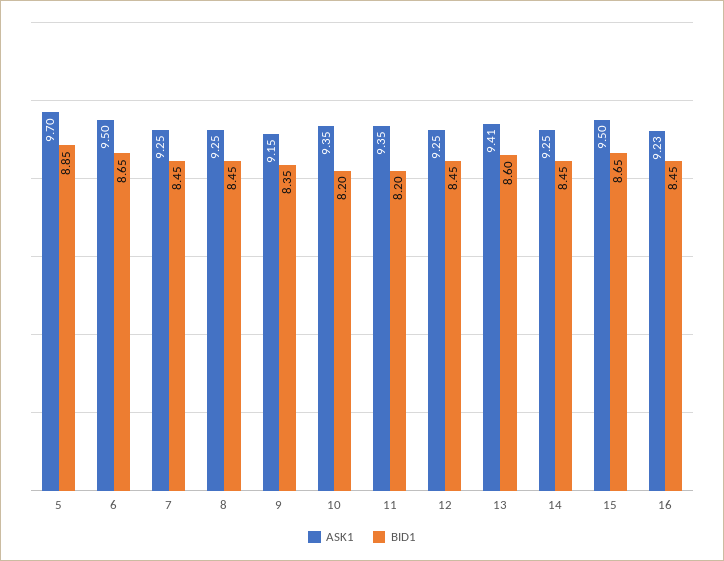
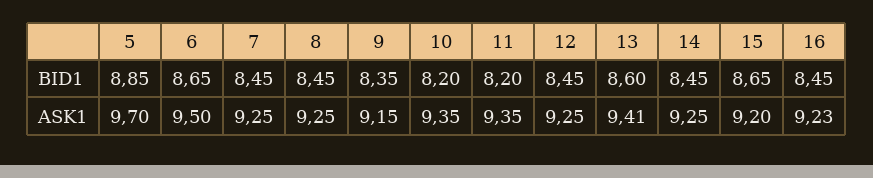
  {
    "ASK1": {
      "5": 9.7,
      "6": 9.5,
      "7": 9.25,
      "8": 9.25,
      "9": 9.15,
      "10": 9.35,
      "11": 9.35,
      "12": 9.25,
      "13": 9.41,
      "14": 9.25,
-     "15": 9.5,
+     "15": 9.2,
      "16": 9.23
    },
    "BID1": {
      "5": 8.85,
      "6": 8.65,
      "7": 8.45,
      "8": 8.45,
      "9": 8.35,
      "10": 8.2,
      "11": 8.2,
      "12": 8.45,
      "13": 8.6,
      "14": 8.45,
      "15": 8.65,
      "16": 8.45
    }
  }

